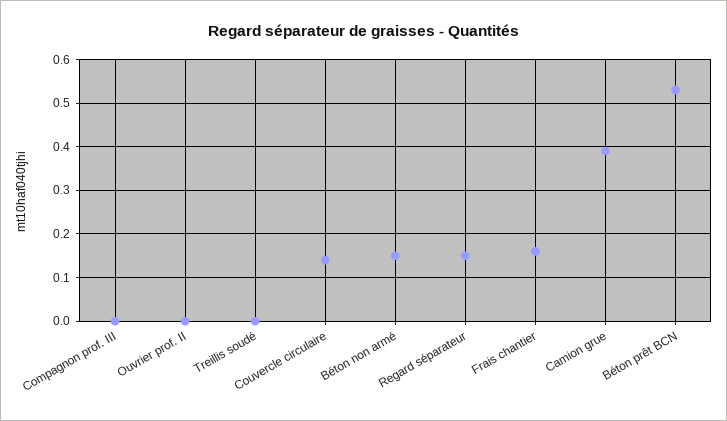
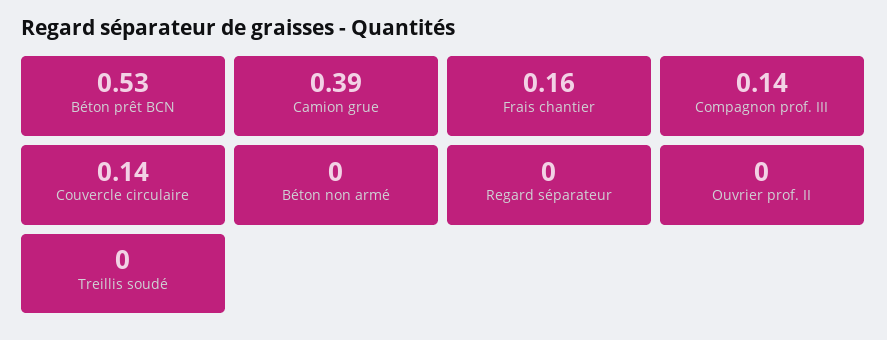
  {
-   "Compagnon prof. III": 0,
+   "Compagnon prof. III": 0.14,
    "Ouvrier prof. II": 0,
    "Treillis soudé": 0,
    "Couvercle circulaire": 0.14,
-   "Béton non armé": 0.15,
+   "Béton non armé": 0,
-   "Regard séparateur": 0.15,
+   "Regard séparateur": 0,
    "Frais chantier": 0.16,
    "Camion grue": 0.39,
    "Béton prêt BCN": 0.53
  }

